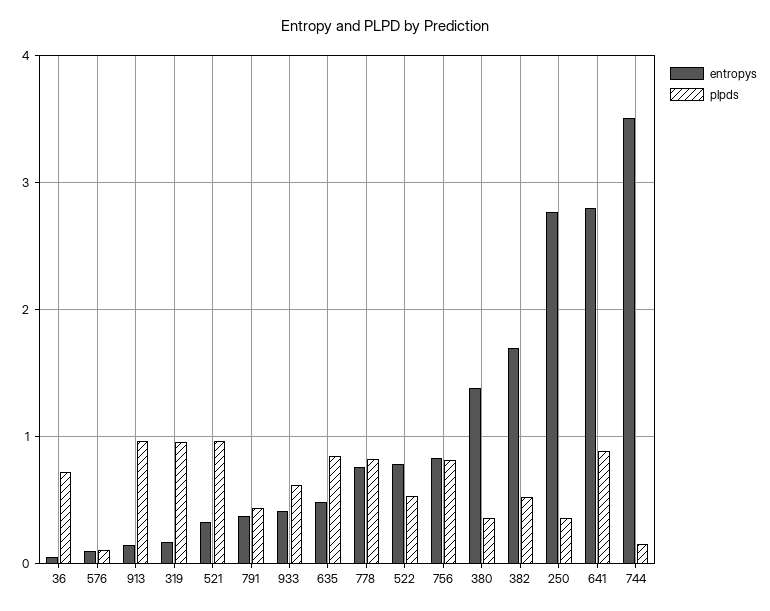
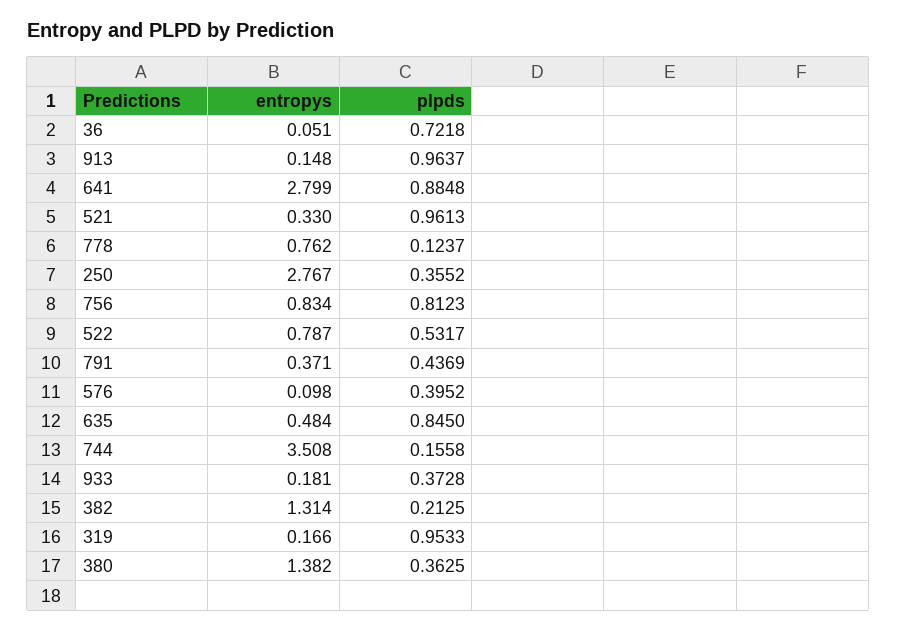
  {
    "entropys": {
      "36": 0.051,
      "576": 0.098,
      "913": 0.148,
      "319": 0.166,
      "521": 0.33,
      "791": 0.371,
-     "933": 0.4,
+     "933": 0.181,
      "635": 0.484,
      "778": 0.762,
      "522": 0.787,
      "756": 0.834,
      "380": 1.382,
-     "382": 1.7,
+     "382": 1.314,
      "250": 2.767,
      "641": 2.799,
      "744": 3.508
    },
    "plpds": {
      "36": 0.7218,
-     "576": 0.1,
+     "576": 0.3952,
      "913": 0.9637,
      "319": 0.9533,
      "521": 0.9613,
      "791": 0.4369,
-     "933": 0.6,
+     "933": 0.3728,
      "635": 0.845,
-     "778": 0.8,
+     "778": 0.1237,
      "522": 0.5317,
      "756": 0.8123,
      "380": 0.3625,
-     "382": 0.5,
+     "382": 0.2125,
      "250": 0.3552,
      "641": 0.8848,
      "744": 0.1558
    }
  }

